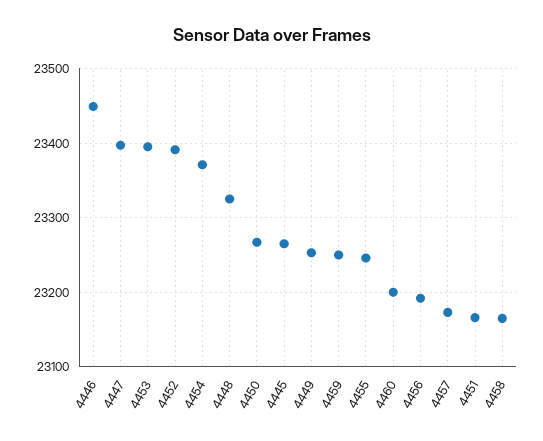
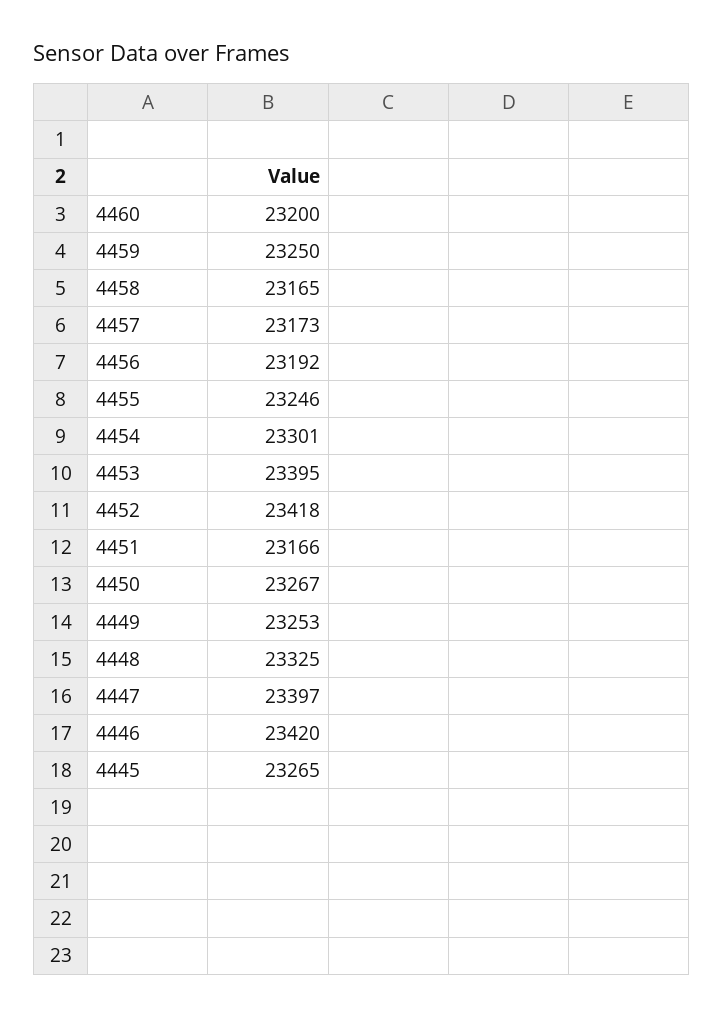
  {
-   "4446": 23450,
+   "4446": 23420,
    "4447": 23397,
    "4453": 23395,
-   "4452": 23390,
+   "4452": 23418,
-   "4454": 23370,
+   "4454": 23301,
    "4448": 23325,
    "4450": 23267,
    "4445": 23265,
    "4449": 23253,
    "4459": 23250,
    "4455": 23246,
    "4460": 23200,
    "4456": 23192,
    "4457": 23173,
    "4451": 23166,
    "4458": 23165
  }

